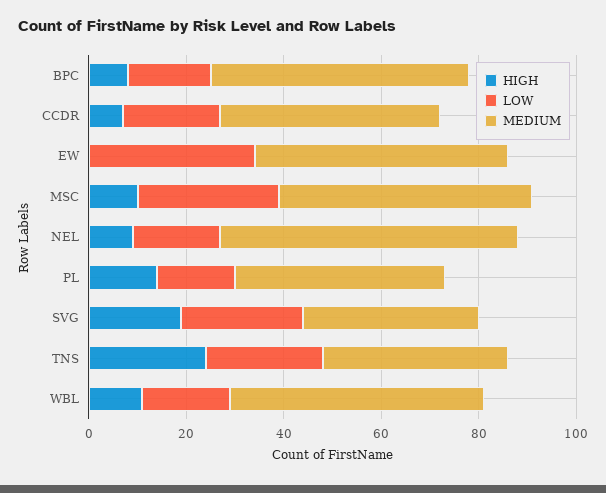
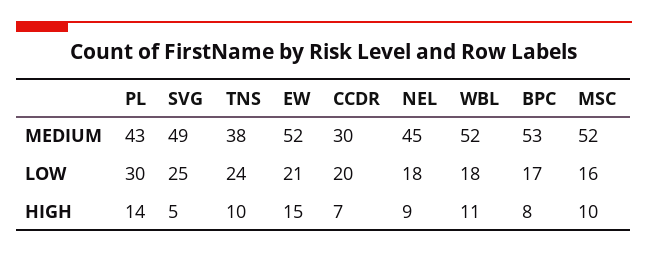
  {
    "HIGH": {
      "BPC": 8,
      "CCDR": 7,
-     "EW": 0,
+     "EW": 15,
      "MSC": 10,
      "NEL": 9,
      "PL": 14,
-     "SVG": 20,
+     "SVG": 5,
-     "TNS": 25,
+     "TNS": 10,
      "WBL": 11
    },
    "LOW": {
      "BPC": 17,
      "CCDR": 20,
-     "EW": 35,
+     "EW": 21,
-     "MSC": 30,
+     "MSC": 16,
      "NEL": 18,
-     "PL": 15,
+     "PL": 30,
      "SVG": 25,
      "TNS": 24,
      "WBL": 18
    },
    "MEDIUM": {
      "BPC": 53,
-     "CCDR": 45,
+     "CCDR": 30,
      "EW": 52,
      "MSC": 52,
-     "NEL": 60,
+     "NEL": 45,
      "PL": 43,
-     "SVG": 35,
+     "SVG": 49,
      "TNS": 38,
      "WBL": 52
    }
  }

